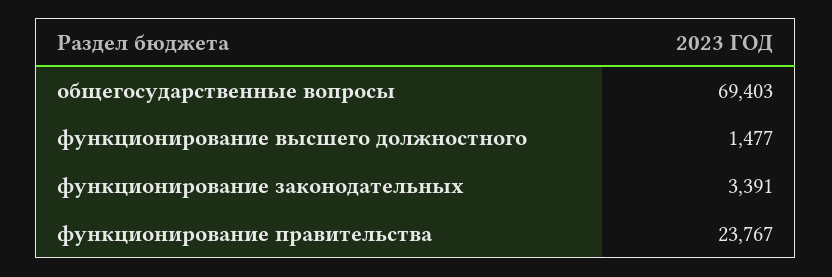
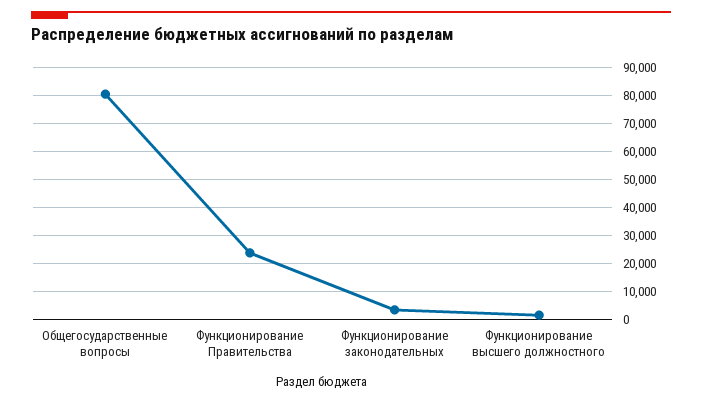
  {
-   "общегосударственные вопросы": 69403,
+   "общегосударственные вопросы": 80000,
    "функционирование высшего должностного": 1477,
    "функционирование законодательных": 3391,
    "функционирование правительства": 23767
  }

